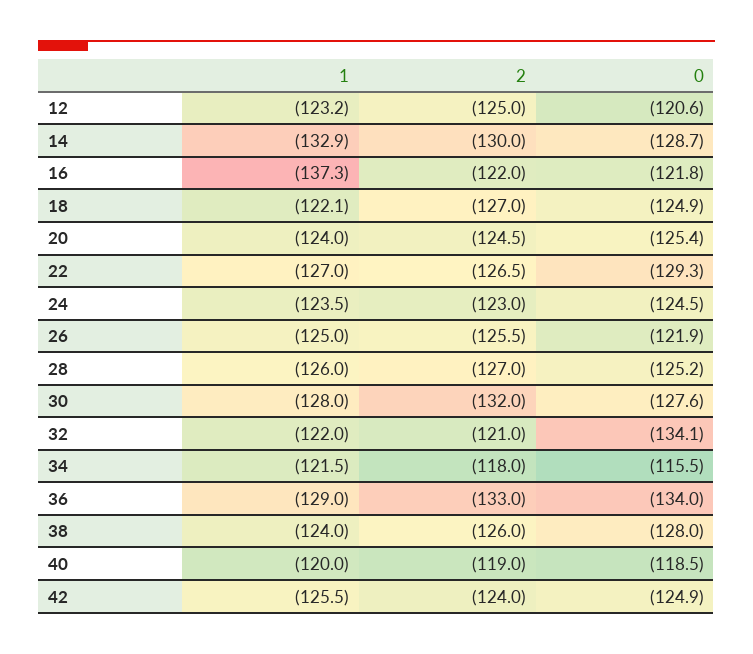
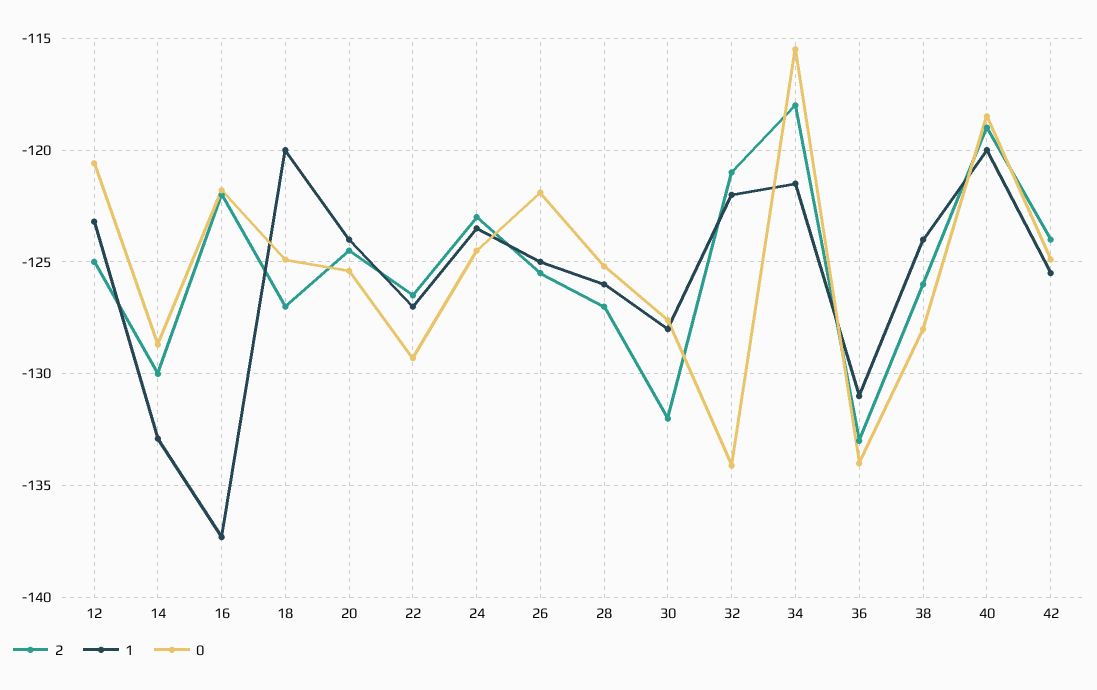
  {
    "1": {
      "12": -123.2,
      "14": -132.9,
      "16": -137.3,
-     "18": -122.1,
+     "18": -120,
      "20": -124,
      "22": -127,
      "24": -123.5,
      "26": -125,
      "28": -126,
      "30": -128,
      "32": -122,
      "34": -121.5,
-     "36": -129,
+     "36": -131,
      "38": -124,
      "40": -120,
      "42": -125.5
    },
    "2": {
      "12": -125,
      "14": -130,
      "16": -122,
      "18": -127,
      "20": -124.5,
      "22": -126.5,
      "24": -123,
      "26": -125.5,
      "28": -127,
      "30": -132,
      "32": -121,
      "34": -118,
      "36": -133,
      "38": -126,
      "40": -119,
      "42": -124
    },
    "0": {
      "12": -120.6,
      "14": -128.7,
      "16": -121.8,
      "18": -124.9,
      "20": -125.4,
      "22": -129.3,
      "24": -124.5,
      "26": -121.9,
      "28": -125.2,
      "30": -127.6,
      "32": -134.1,
      "34": -115.5,
      "36": -134,
      "38": -128,
      "40": -118.5,
      "42": -124.9
    }
  }

